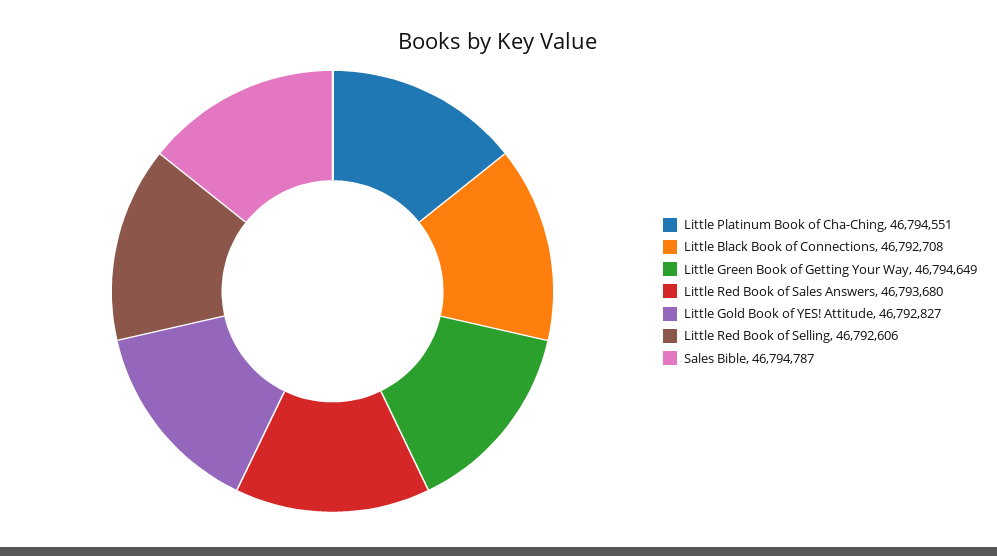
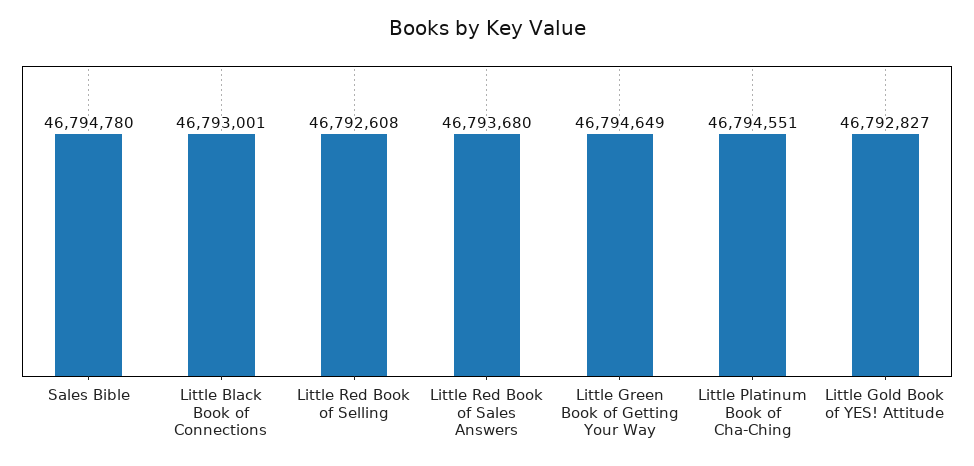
  {
    "Little Platinum Book of Cha-Ching": 46794551,
-   "Little Black Book of Connections": 46792708,
+   "Little Black Book of Connections": 46793001,
    "Little Green Book of Getting Your Way": 46794649,
    "Little Red Book of Sales Answers": 46793680,
    "Little Gold Book of YES! Attitude": 46792827,
-   "Little Red Book of Selling": 46792606,
+   "Little Red Book of Selling": 46792608,
-   "Sales Bible": 46794787
+   "Sales Bible": 46794780
  }

